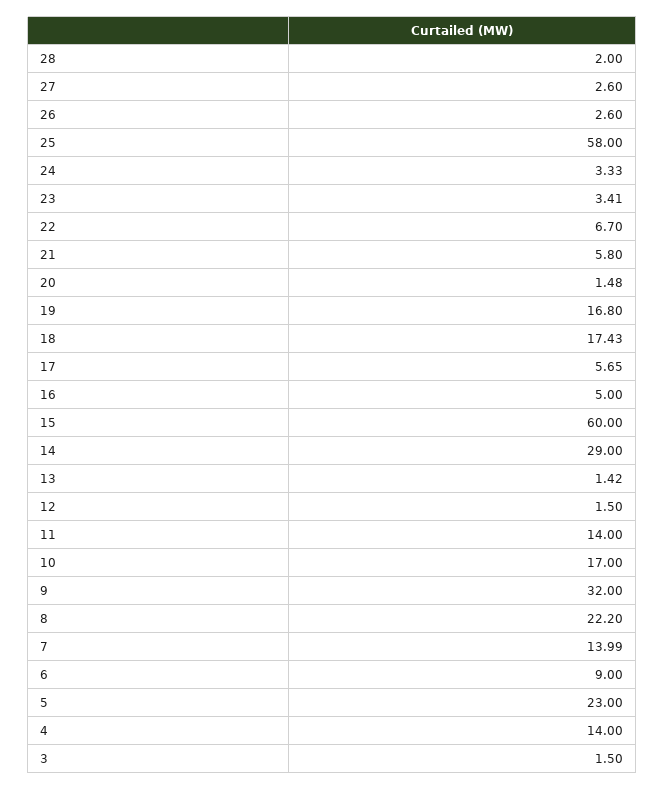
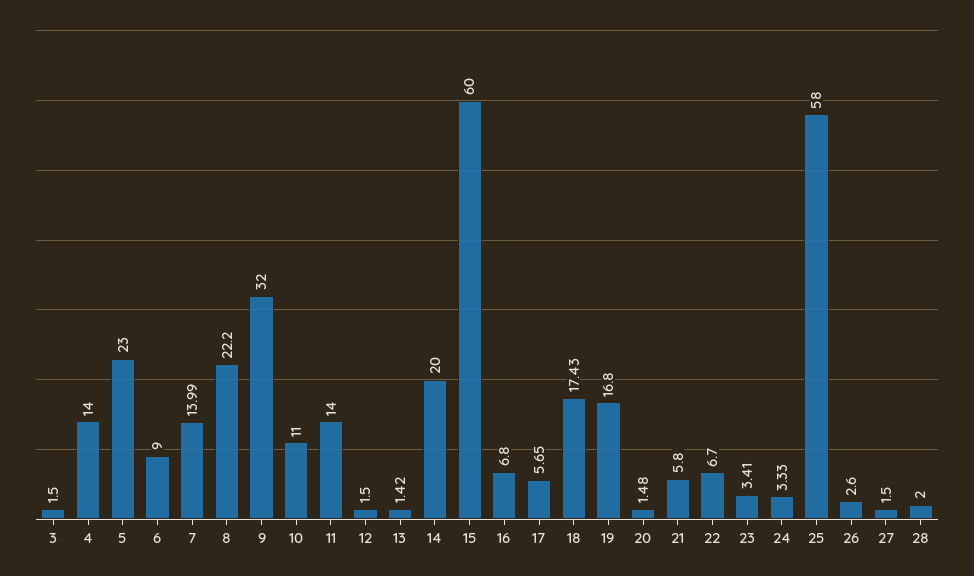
  {
    "28": 2,
-   "27": 2.6,
+   "27": 1.5,
    "26": 2.6,
    "25": 58,
    "24": 3.33,
    "23": 3.41,
    "22": 6.7,
    "21": 5.8,
    "20": 1.48,
    "19": 16.8,
    "18": 17.43,
    "17": 5.65,
-   "16": 5,
+   "16": 6.8,
    "15": 60,
-   "14": 29,
+   "14": 20,
    "13": 1.42,
    "12": 1.5,
    "11": 14,
-   "10": 17,
+   "10": 11,
    "9": 32,
    "8": 22.2,
    "7": 13.99,
    "6": 9,
    "5": 23,
    "4": 14,
    "3": 1.5
  }

